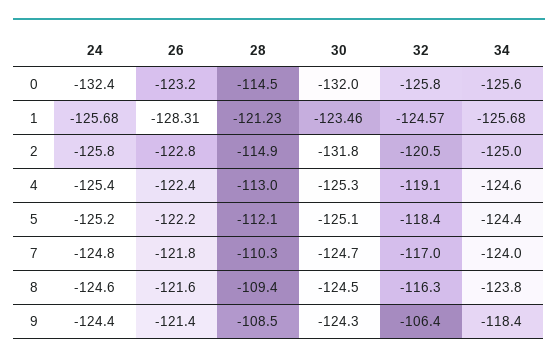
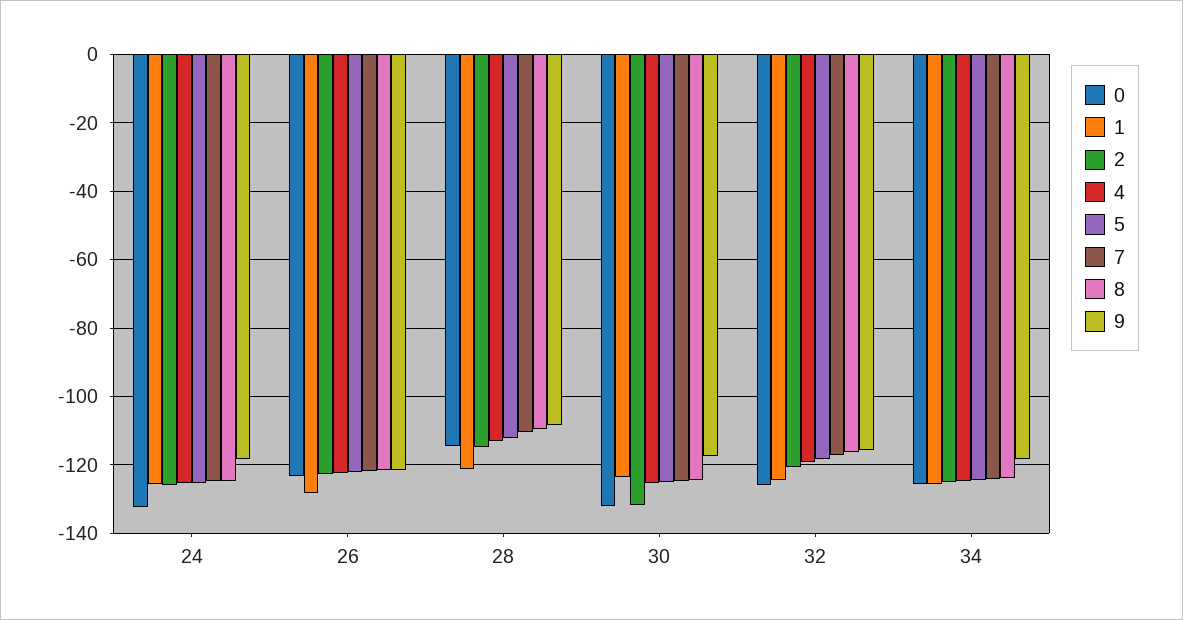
  {
    "0": {
      "24": -132.4,
      "26": -123.2,
      "28": -114.5,
      "30": -132,
      "32": -125.8,
      "34": -125.6
    },
    "1": {
      "24": -125.68,
      "26": -128.31,
      "28": -121.23,
      "30": -123.46,
      "32": -124.57,
      "34": -125.68
    },
    "2": {
      "24": -125.8,
      "26": -122.8,
      "28": -114.9,
      "30": -131.8,
      "32": -120.5,
      "34": -125
    },
    "4": {
      "24": -125.4,
      "26": -122.4,
      "28": -113,
      "30": -125.3,
      "32": -119.1,
      "34": -124.6
    },
    "5": {
      "24": -125.2,
      "26": -122.2,
      "28": -112.1,
      "30": -125.1,
      "32": -118.4,
      "34": -124.4
    },
    "7": {
      "24": -124.8,
      "26": -121.8,
      "28": -110.3,
      "30": -124.7,
      "32": -117,
      "34": -124
    },
    "8": {
      "24": -124.6,
      "26": -121.6,
      "28": -109.4,
      "30": -124.5,
      "32": -116.3,
      "34": -123.8
    },
    "9": {
-     "24": -124.4,
+     "24": -118,
      "26": -121.4,
      "28": -108.5,
-     "30": -124.3,
+     "30": -118,
-     "32": -106.4,
+     "32": -116,
      "34": -118.4
    }
  }

